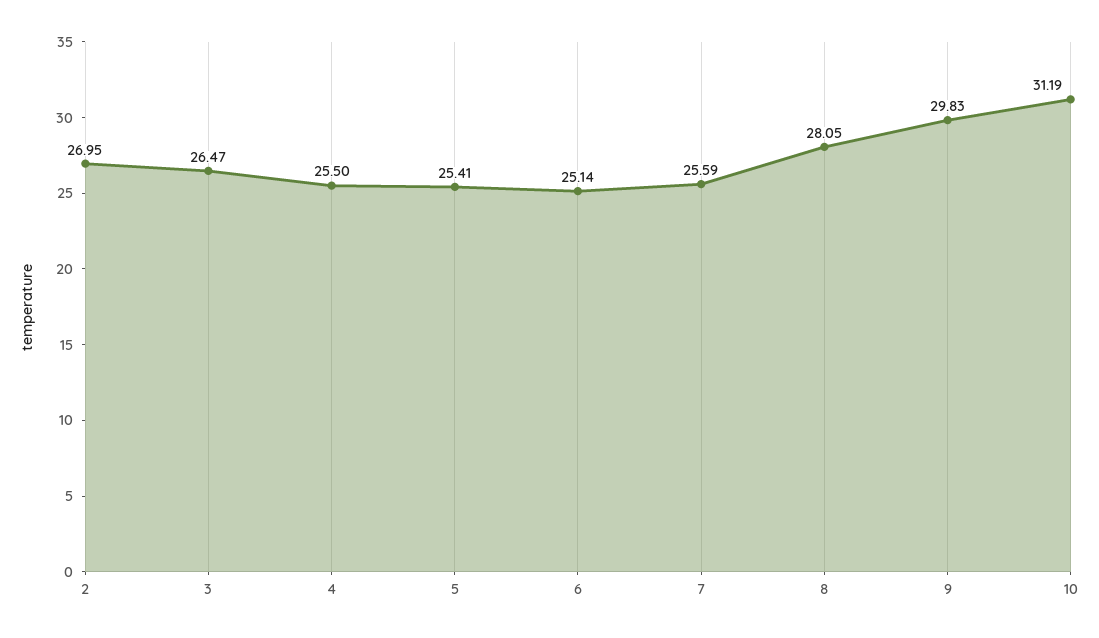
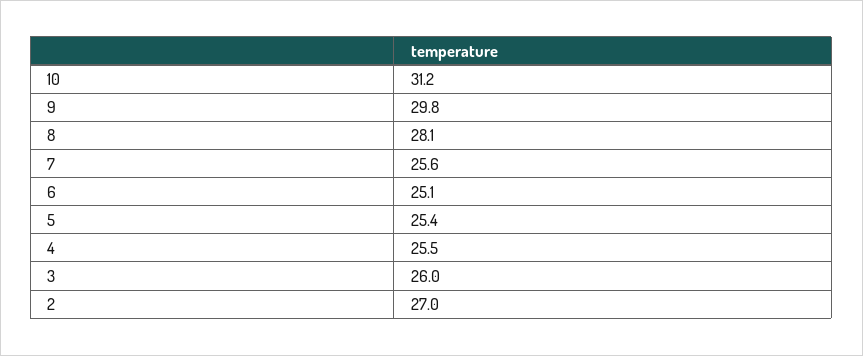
  {
    "2": 26.95,
-   "3": 26.47,
+   "3": 26,
    "4": 25.5,
    "5": 25.41,
    "6": 25.14,
    "7": 25.59,
    "8": 28.05,
    "9": 29.83,
    "10": 31.19
  }

